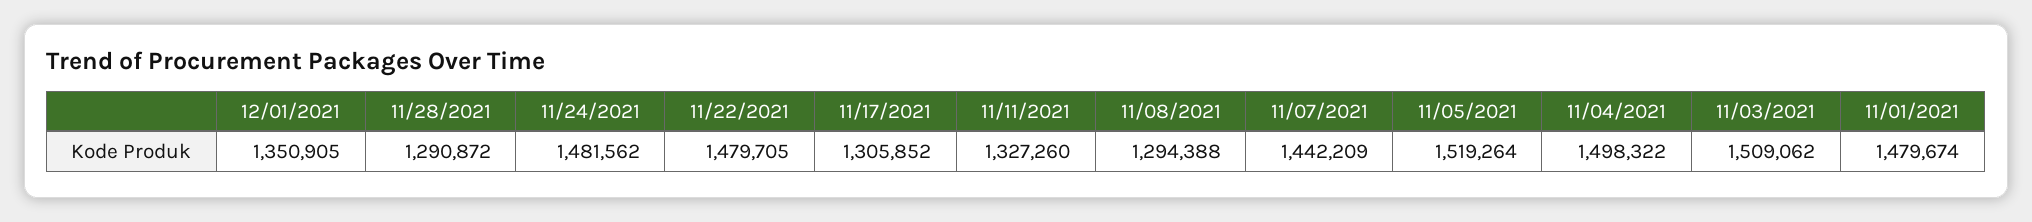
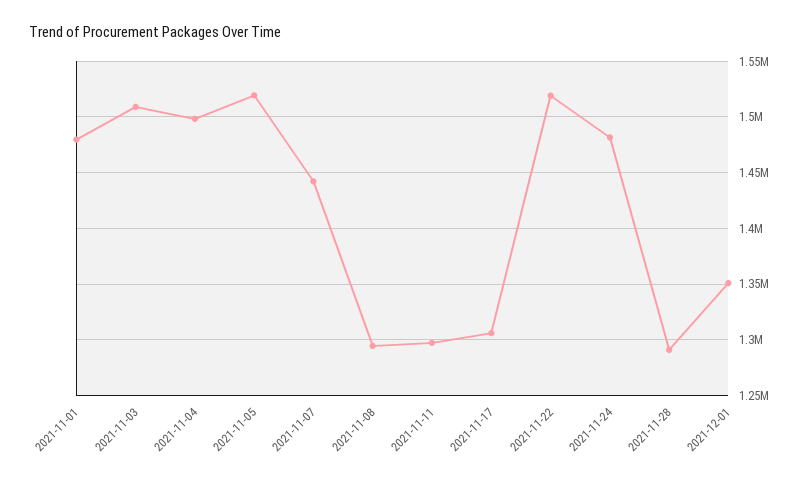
  {
    "12/01/2021": 1350905,
    "11/28/2021": 1290872,
    "11/24/2021": 1481562,
-   "11/22/2021": 1479705,
+   "11/22/2021": 1520000,
    "11/17/2021": 1305852,
-   "11/11/2021": 1327260,
+   "11/11/2021": 1300000,
    "11/08/2021": 1294388,
    "11/07/2021": 1442209,
    "11/05/2021": 1519264,
    "11/04/2021": 1498322,
    "11/03/2021": 1509062,
    "11/01/2021": 1479674
  }

